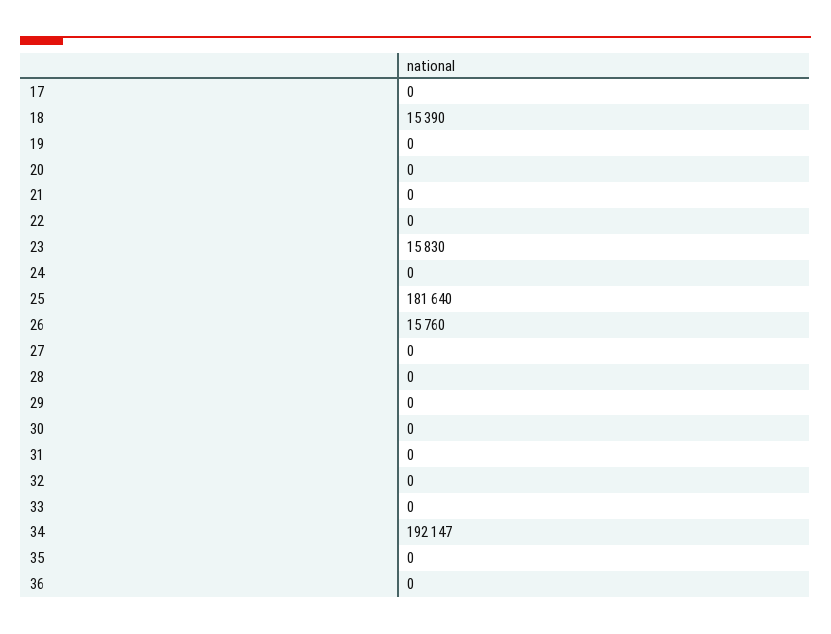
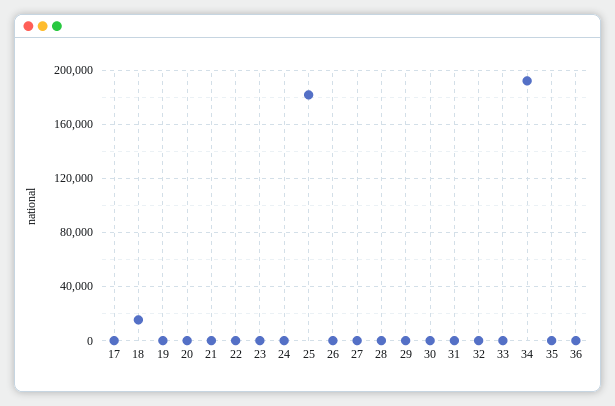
  {
    "17": 0,
    "18": 15390,
    "19": 0,
    "20": 0,
    "21": 0,
    "22": 0,
-   "23": 15830,
+   "23": 0,
    "24": 0,
    "25": 181640,
-   "26": 15760,
+   "26": 0,
    "27": 0,
    "28": 0,
    "29": 0,
    "30": 0,
    "31": 0,
    "32": 0,
    "33": 0,
    "34": 192147,
    "35": 0,
    "36": 0
  }

